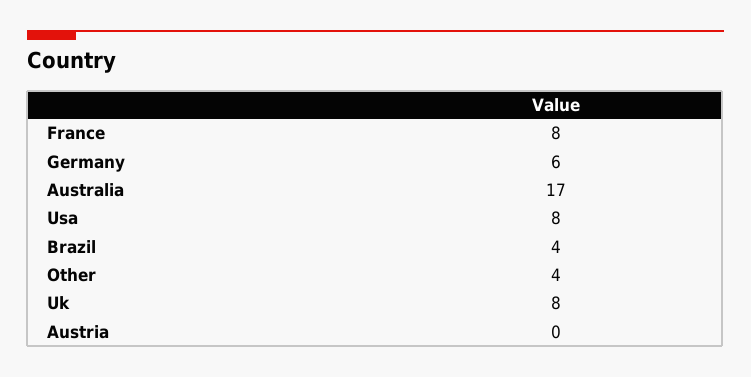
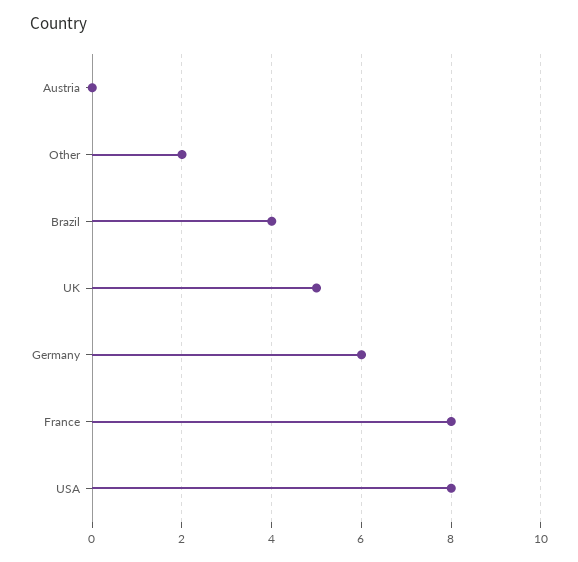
  {
    "France": 8,
    "Germany": 6,
-   "Australia": 17,
    "Usa": 8,
    "Brazil": 4,
-   "Other": 4,
+   "Other": 2,
-   "Uk": 8,
+   "Uk": 5,
    "Austria": 0
  }

